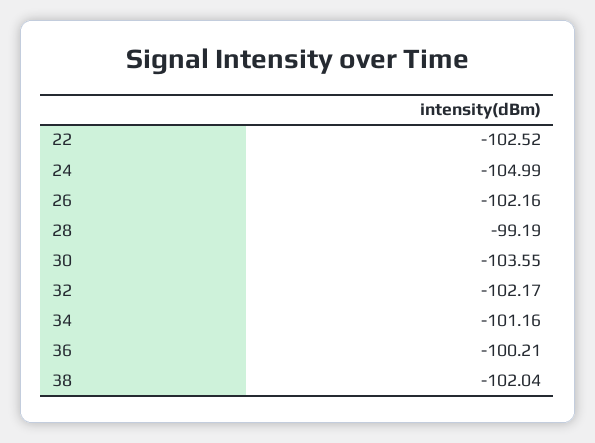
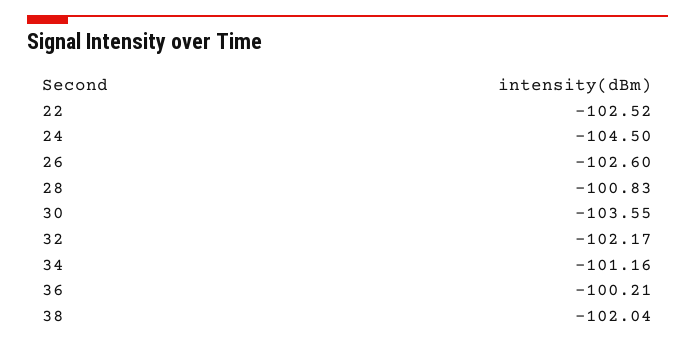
  {
    "22": -102.52,
-   "24": -104.99,
+   "24": -104.5,
-   "26": -102.16,
+   "26": -102.6,
-   "28": -99.19,
+   "28": -100.83,
    "30": -103.55,
    "32": -102.17,
    "34": -101.16,
    "36": -100.21,
    "38": -102.04
  }

